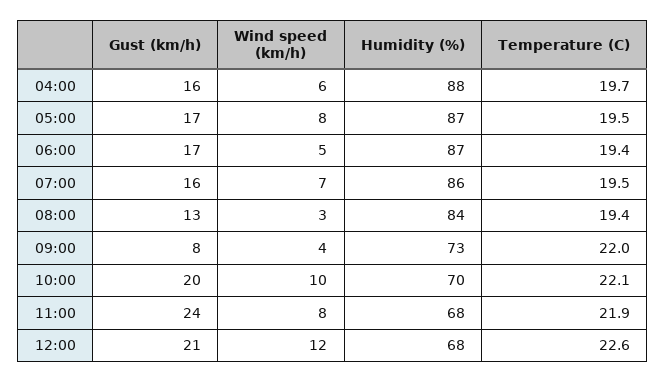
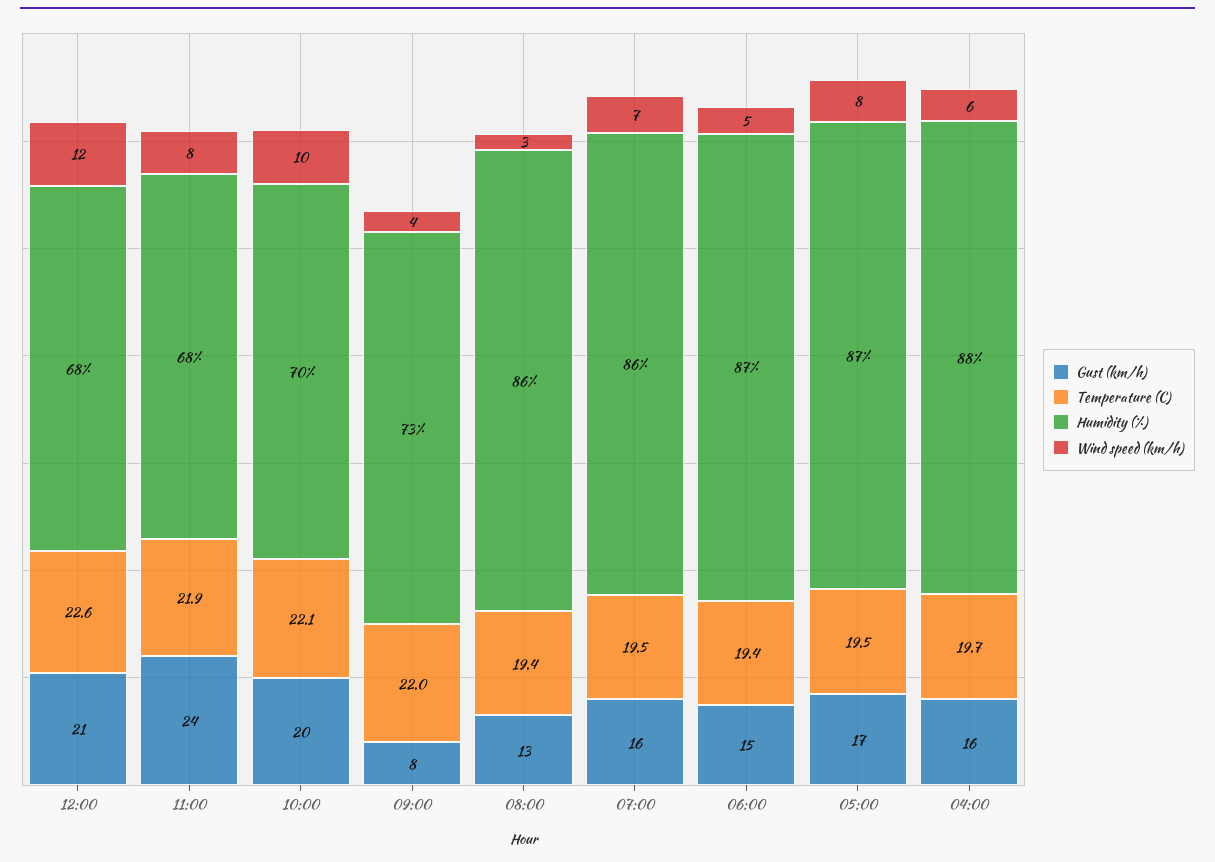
  {
    "Gust (km/h)": {
      "04:00": 16,
      "05:00": 17,
-     "06:00": 17,
+     "06:00": 15,
      "07:00": 16,
      "08:00": 13,
      "09:00": 8,
      "10:00": 20,
      "11:00": 24,
      "12:00": 21
    },
    "Wind speed (km/h)": {
      "04:00": 6,
      "05:00": 8,
      "06:00": 5,
      "07:00": 7,
      "08:00": 3,
      "09:00": 4,
      "10:00": 10,
      "11:00": 8,
      "12:00": 12
    },
    "Humidity (%)": {
      "04:00": 88,
      "05:00": 87,
      "06:00": 87,
      "07:00": 86,
-     "08:00": 84,
+     "08:00": 86,
      "09:00": 73,
      "10:00": 70,
      "11:00": 68,
      "12:00": 68
    },
    "Temperature (C)": {
      "04:00": 19.7,
      "05:00": 19.5,
      "06:00": 19.4,
      "07:00": 19.5,
      "08:00": 19.4,
      "09:00": 22,
      "10:00": 22.1,
      "11:00": 21.9,
      "12:00": 22.6
    }
  }

